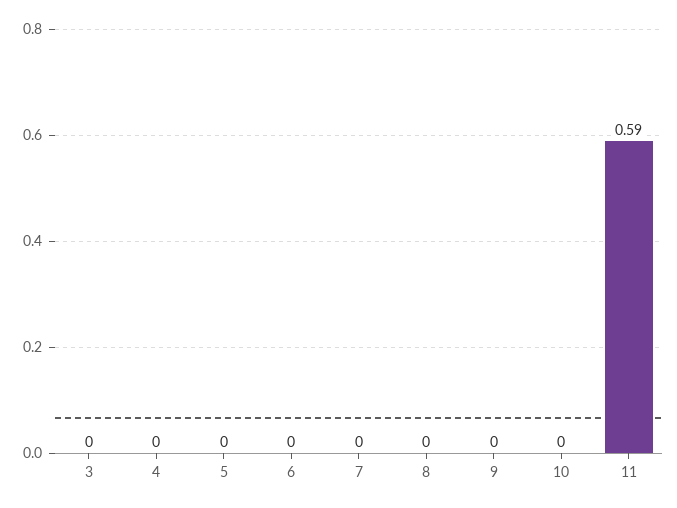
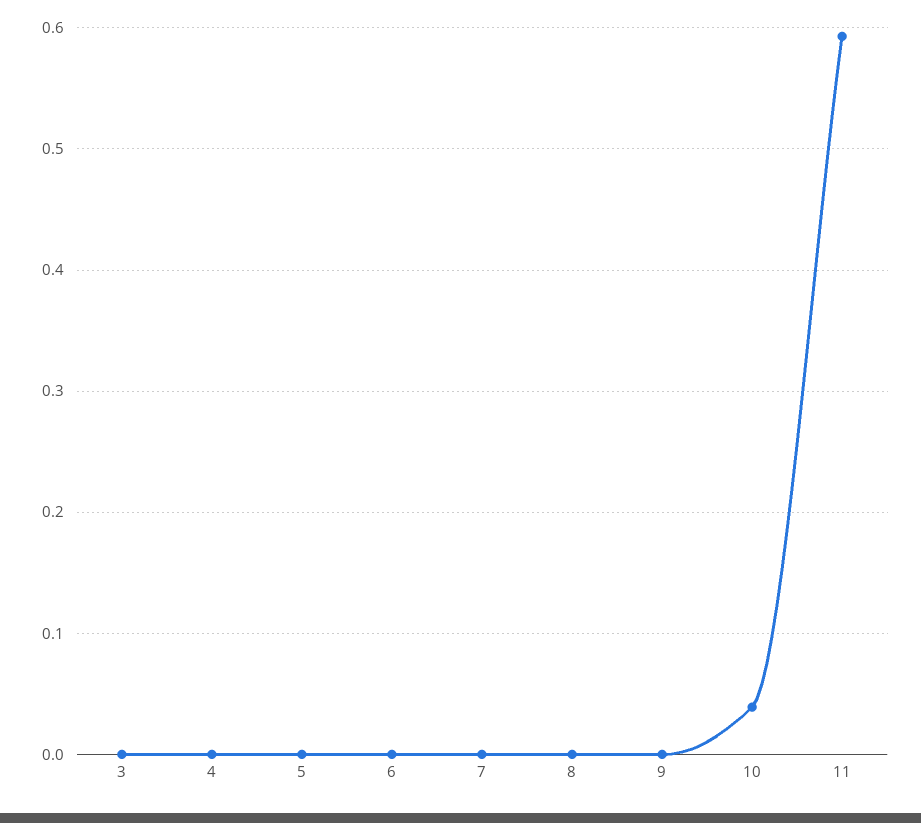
  {
    "3": 0,
    "4": 0,
    "5": 0,
    "6": 0,
    "7": 0,
    "8": 0,
    "9": 0,
-   "10": 0,
+   "10": 0.04,
    "11": 0.59
  }

